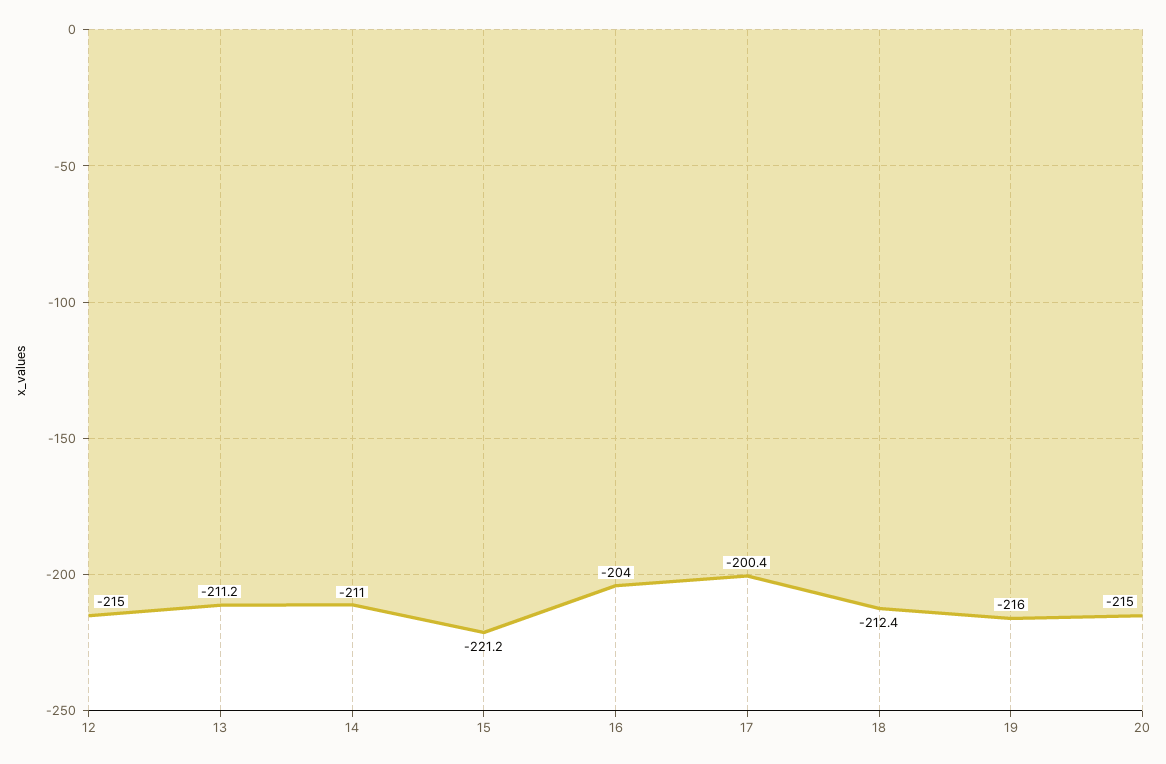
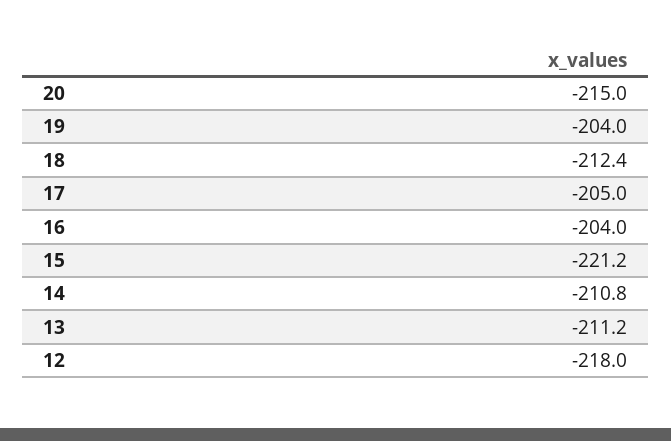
  {
-   "12": -215,
+   "12": -218,
    "13": -211.2,
-   "14": -211,
+   "14": -210.8,
    "15": -221.2,
    "16": -204,
-   "17": -200.4,
+   "17": -205,
    "18": -212.4,
-   "19": -216,
+   "19": -204,
    "20": -215
  }

